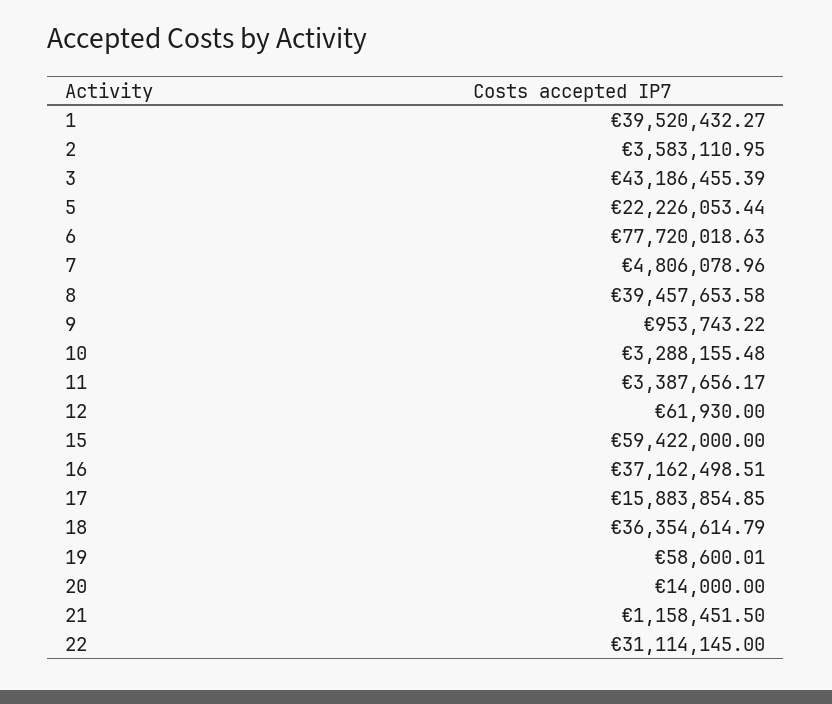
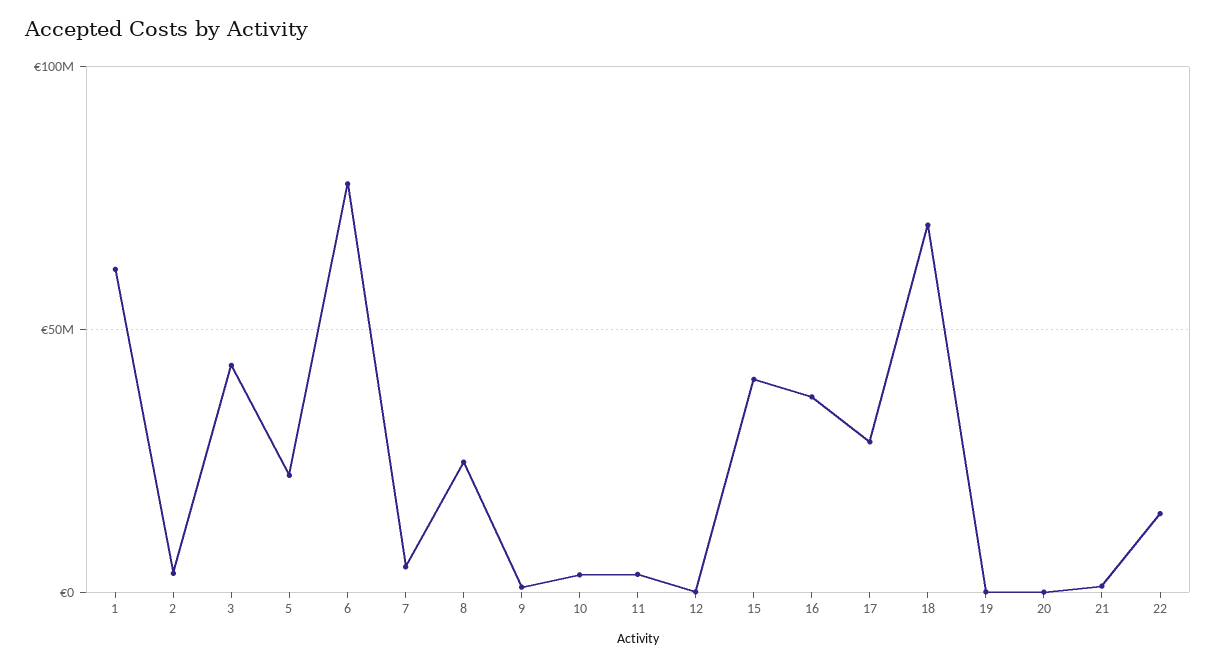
  {
-   "1": 39520432.27,
+   "1": 60000000,
    "2": 3583110.95,
    "3": 43186455.39,
    "5": 22226053.44,
    "6": 77720018.63,
    "7": 4806078.96,
-   "8": 39457653.58,
+   "8": 25000000,
    "9": 953743.22,
    "10": 3288155.48,
    "11": 3387656.17,
    "12": 61930,
-   "15": 59422000,
+   "15": 40000000,
    "16": 37162498.51,
-   "17": 15883854.85,
+   "17": 30000000,
-   "18": 36354614.79,
+   "18": 70000000,
    "19": 58600.01,
    "20": 14000,
    "21": 1158451.5,
-   "22": 31114145
+   "22": 15000000
  }

